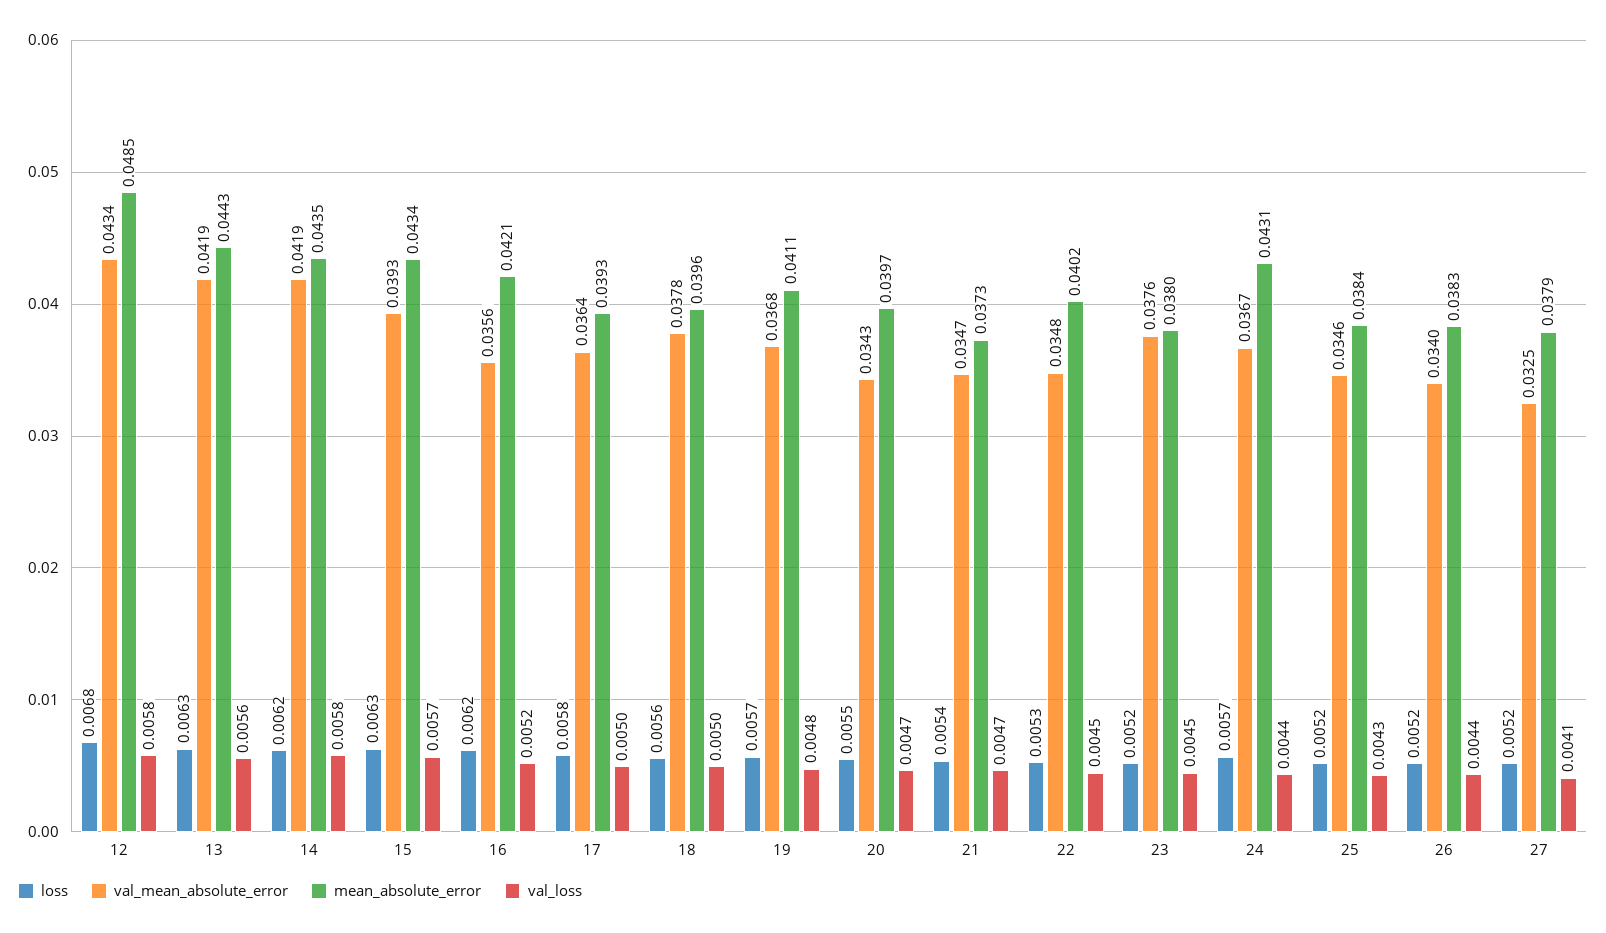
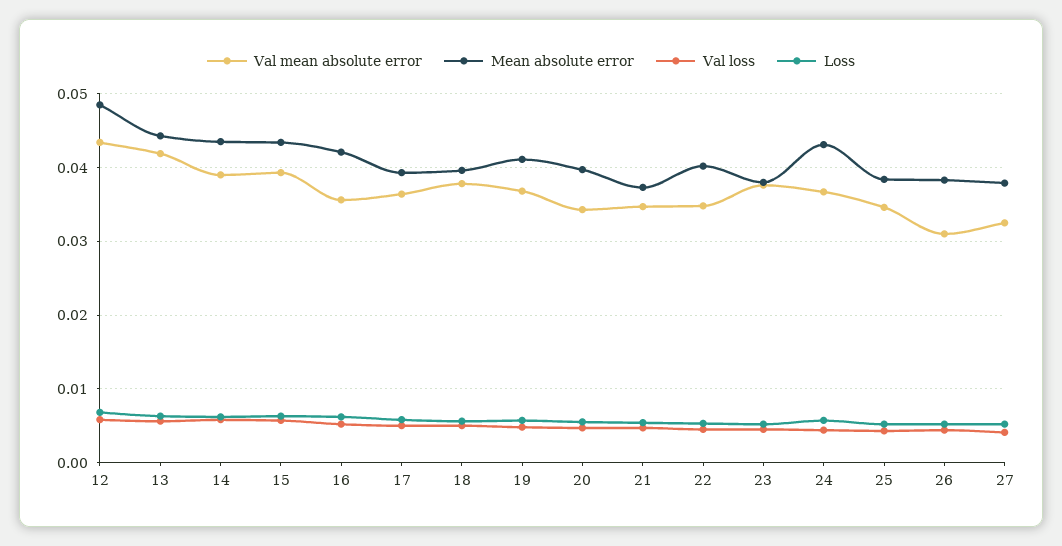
  {
    "loss": {
      "12": 0.0068,
      "13": 0.0063,
      "14": 0.0062,
      "15": 0.0063,
      "16": 0.0062,
      "17": 0.0058,
      "18": 0.0056,
      "19": 0.0057,
      "20": 0.0055,
      "21": 0.0054,
      "22": 0.0053,
      "23": 0.0052,
      "24": 0.0057,
      "25": 0.0052,
      "26": 0.0052,
      "27": 0.0052
    },
    "val_mean_absolute_error": {
      "12": 0.0434,
      "13": 0.0419,
-     "14": 0.0419,
+     "14": 0.039,
      "15": 0.0393,
      "16": 0.0356,
      "17": 0.0364,
      "18": 0.0378,
      "19": 0.0368,
      "20": 0.0343,
      "21": 0.0347,
      "22": 0.0348,
      "23": 0.0376,
      "24": 0.0367,
      "25": 0.0346,
-     "26": 0.034,
+     "26": 0.031,
      "27": 0.0325
    },
    "mean_absolute_error": {
      "12": 0.0485,
      "13": 0.0443,
      "14": 0.0435,
      "15": 0.0434,
      "16": 0.0421,
      "17": 0.0393,
      "18": 0.0396,
      "19": 0.0411,
      "20": 0.0397,
      "21": 0.0373,
      "22": 0.0402,
      "23": 0.038,
      "24": 0.0431,
      "25": 0.0384,
      "26": 0.0383,
      "27": 0.0379
    },
    "val_loss": {
      "12": 0.0058,
      "13": 0.0056,
      "14": 0.0058,
      "15": 0.0057,
      "16": 0.0052,
      "17": 0.005,
      "18": 0.005,
      "19": 0.0048,
      "20": 0.0047,
      "21": 0.0047,
      "22": 0.0045,
      "23": 0.0045,
      "24": 0.0044,
      "25": 0.0043,
      "26": 0.0044,
      "27": 0.0041
    }
  }

